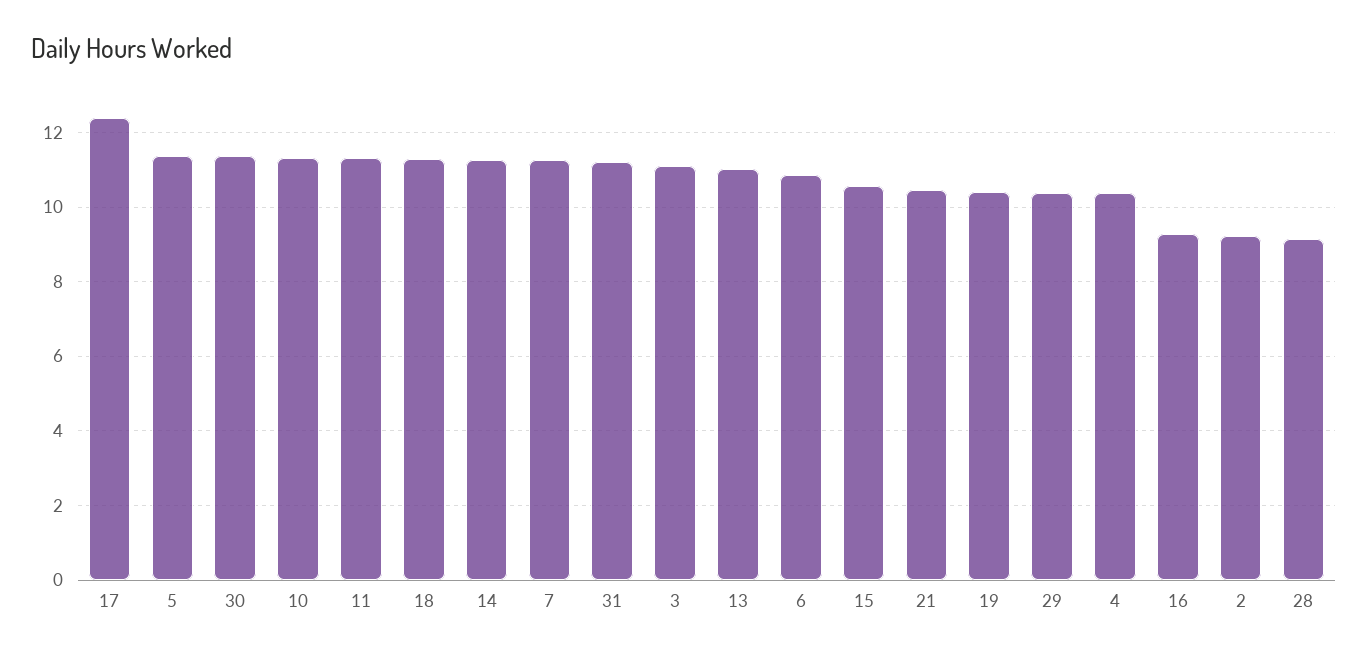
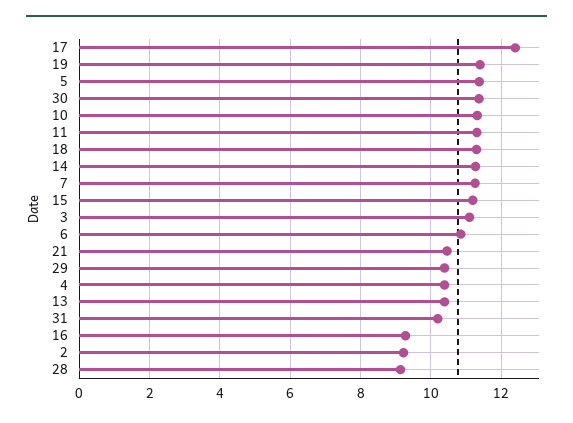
  {
    "17": 12.4,
    "5": 11.4,
    "30": 11.4,
    "10": 11.4,
    "11": 11.4,
    "18": 11.4,
    "14": 11.2,
    "7": 11.2,
-   "31": 11.2,
+   "31": 10.2,
    "3": 11.2,
-   "13": 11,
+   "13": 10.4,
    "6": 10.8,
-   "15": 10.6,
+   "15": 11.2,
    "21": 10.4,
-   "19": 10.4,
+   "19": 11.4,
    "29": 10.4,
    "4": 10.4,
    "16": 9.2,
    "2": 9.2,
    "28": 9.2
  }

